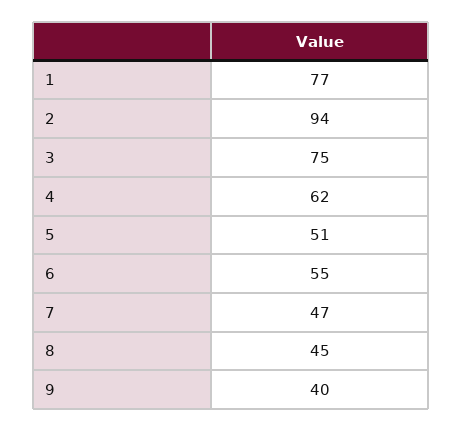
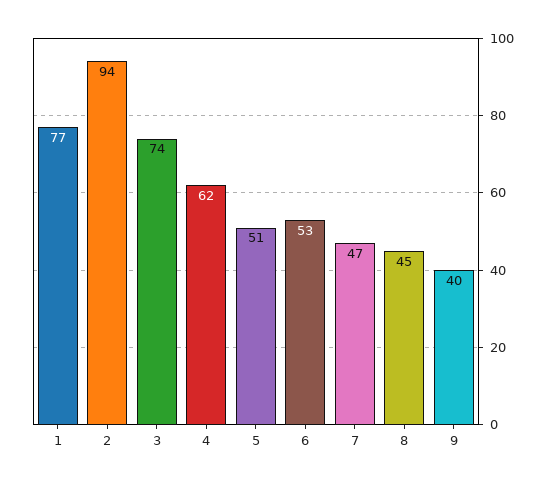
  {
    "1": 77,
    "2": 94,
-   "3": 75,
+   "3": 74,
    "4": 62,
    "5": 51,
-   "6": 55,
+   "6": 53,
    "7": 47,
    "8": 45,
    "9": 40
  }

